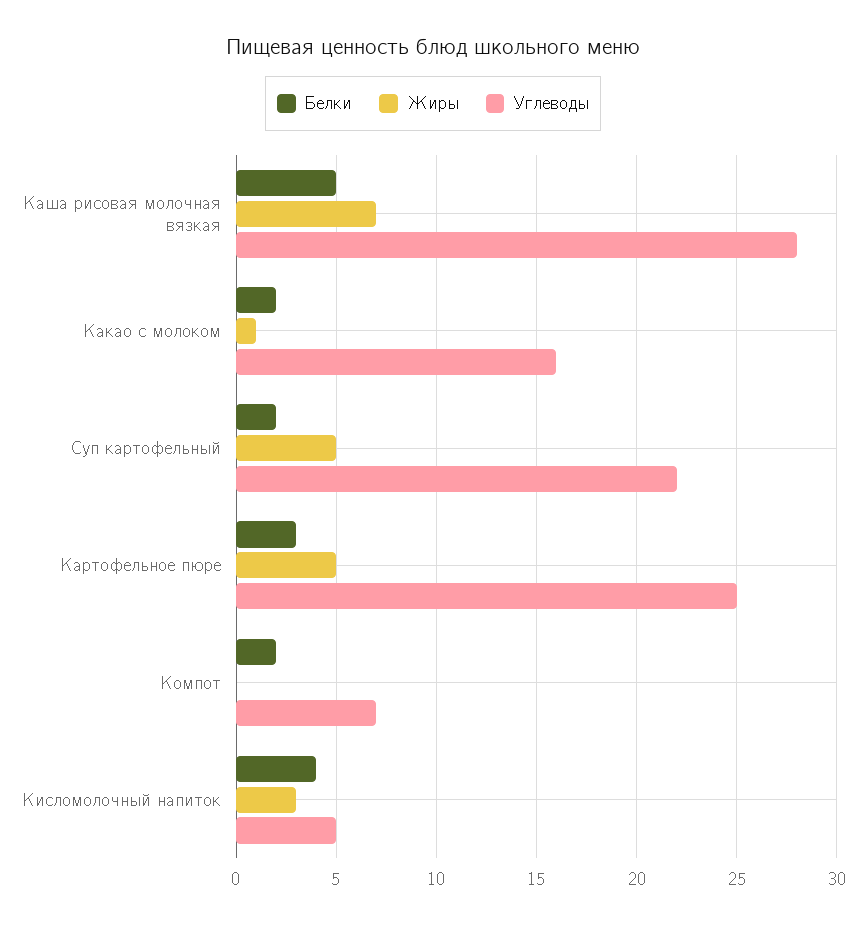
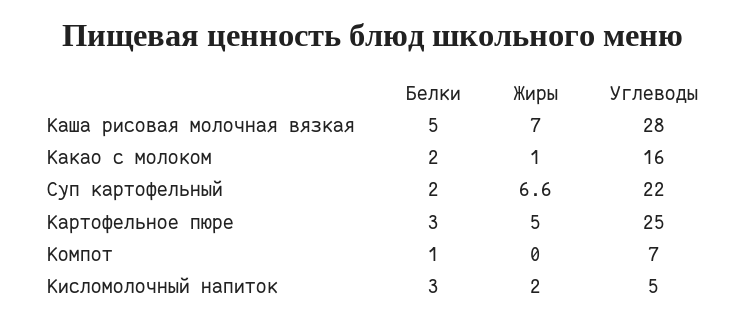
  {
    "Белки": {
      "Каша рисовая молочная вязкая": 5,
      "Какао с молоком": 2,
      "Суп картофельный": 2,
      "Картофельное пюре": 3,
-     "Компот": 2,
+     "Компот": 1,
-     "Кисломолочный напиток": 4
+     "Кисломолочный напиток": 3
    },
    "Жиры": {
      "Каша рисовая молочная вязкая": 7,
      "Какао с молоком": 1,
-     "Суп картофельный": 5,
+     "Суп картофельный": 6.6,
      "Картофельное пюре": 5,
      "Компот": 0,
-     "Кисломолочный напиток": 3
+     "Кисломолочный напиток": 2
    },
    "Углеводы": {
      "Каша рисовая молочная вязкая": 28,
      "Какао с молоком": 16,
      "Суп картофельный": 22,
      "Картофельное пюре": 25,
      "Компот": 7,
      "Кисломолочный напиток": 5
    }
  }

